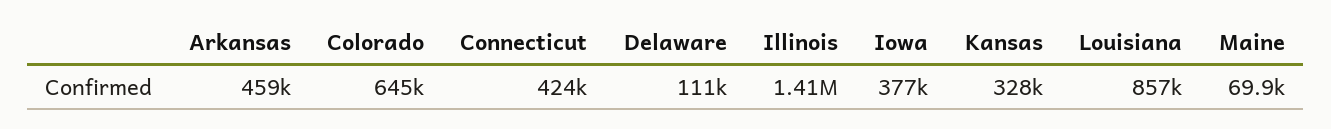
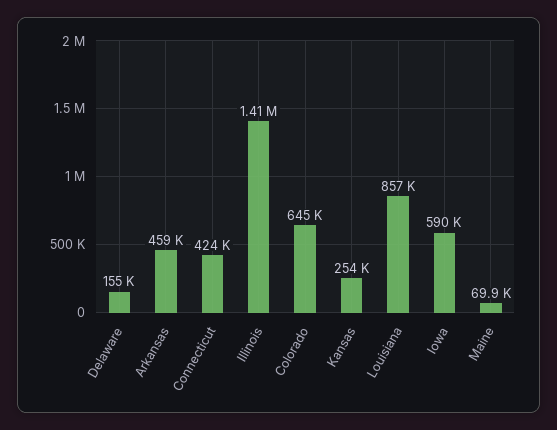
  {
    "Arkansas": 459000,
    "Colorado": 645000,
    "Connecticut": 424000,
-   "Delaware": 111000,
+   "Delaware": 155000,
    "Illinois": 1410000,
-   "Iowa": 377000,
+   "Iowa": 590000,
-   "Kansas": 328000,
+   "Kansas": 254000,
    "Louisiana": 857000,
    "Maine": 69900
  }

